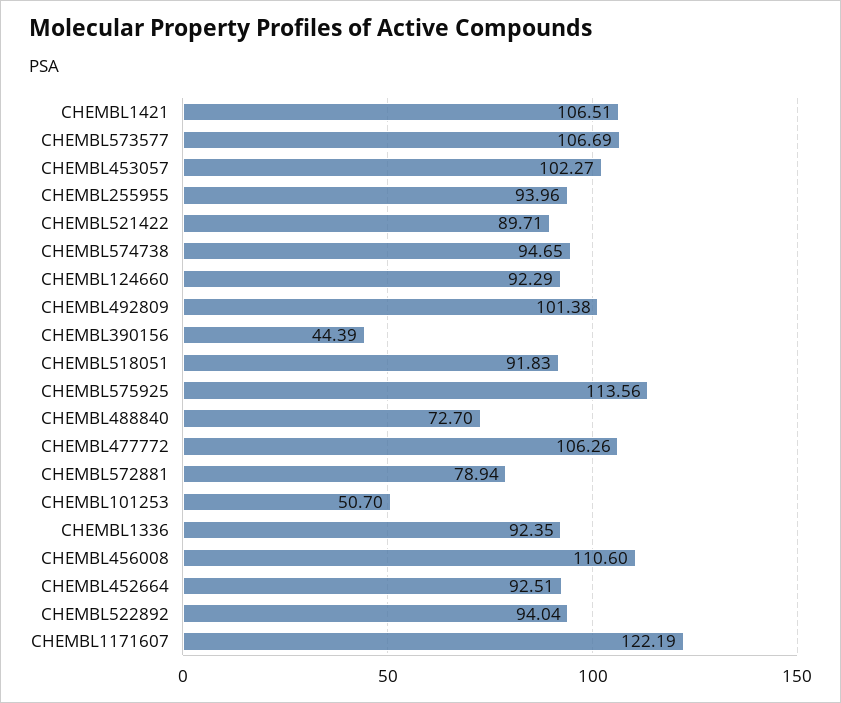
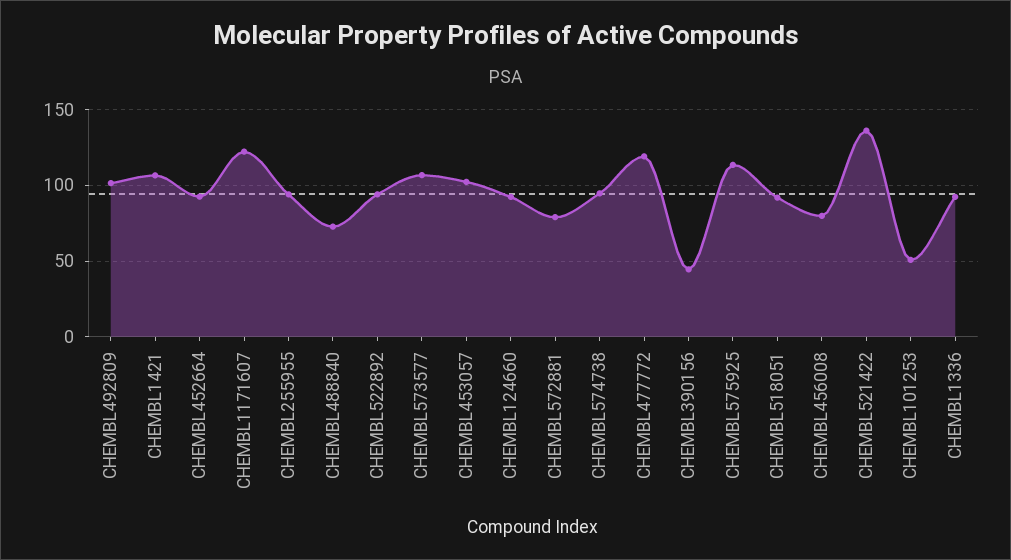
  {
    "CHEMBL1421": 106.51,
    "CHEMBL573577": 106.69,
    "CHEMBL453057": 102.27,
    "CHEMBL255955": 93.96,
-   "CHEMBL521422": 89.71,
+   "CHEMBL521422": 135,
    "CHEMBL574738": 94.65,
    "CHEMBL124660": 92.29,
    "CHEMBL492809": 101.38,
    "CHEMBL390156": 44.39,
    "CHEMBL518051": 91.83,
    "CHEMBL575925": 113.56,
    "CHEMBL488840": 72.7,
-   "CHEMBL477772": 106.26,
+   "CHEMBL477772": 120,
    "CHEMBL572881": 78.94,
    "CHEMBL101253": 50.7,
    "CHEMBL1336": 92.35,
-   "CHEMBL456008": 110.6,
+   "CHEMBL456008": 80,
    "CHEMBL452664": 92.51,
    "CHEMBL522892": 94.04,
    "CHEMBL1171607": 122.19
  }

